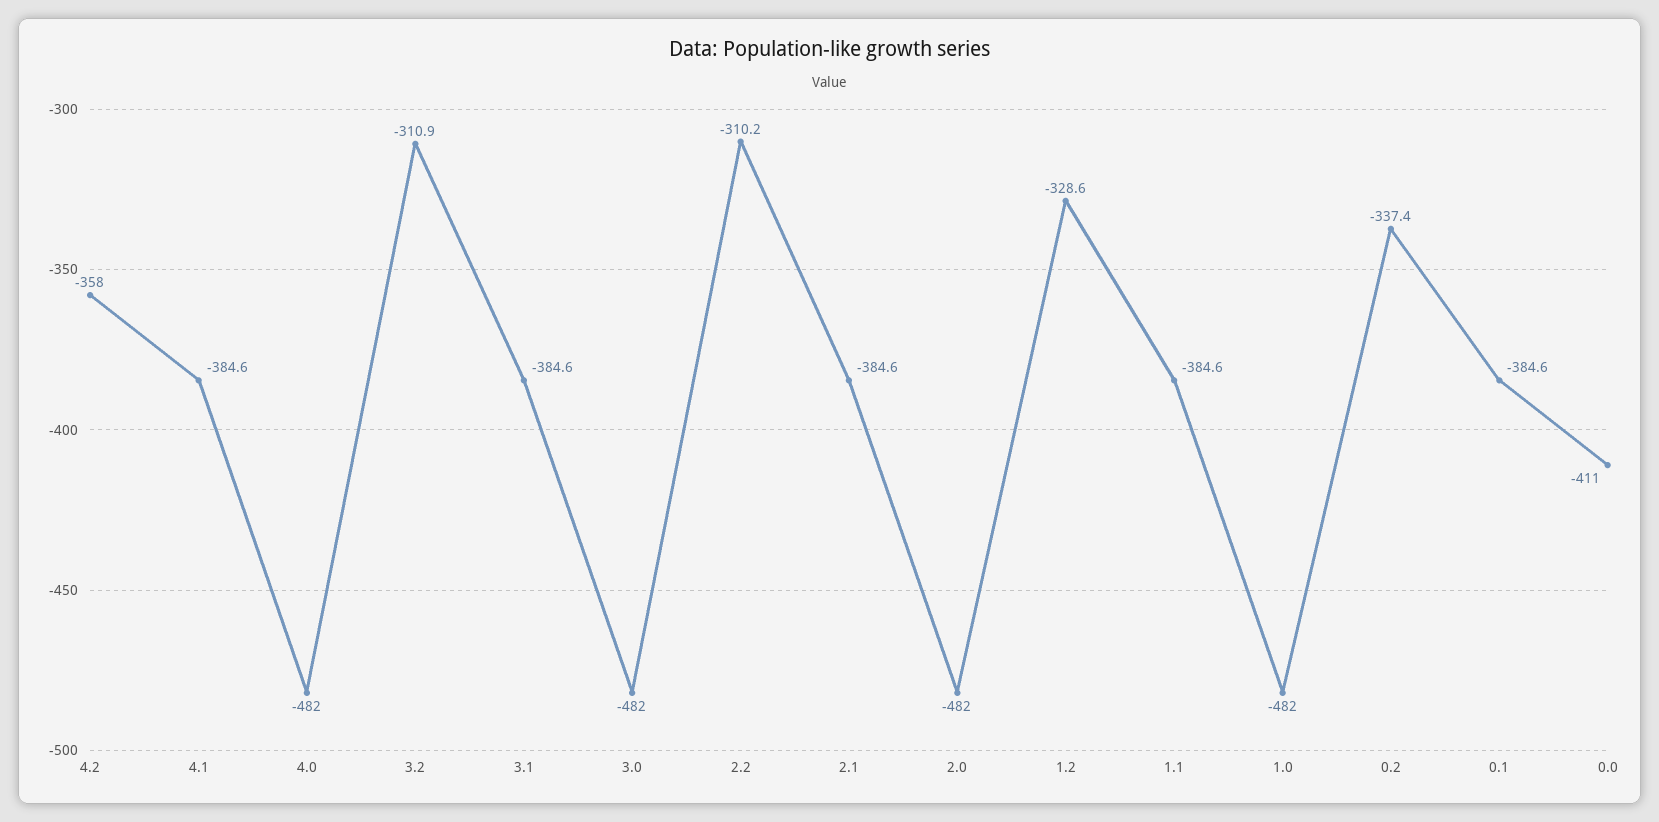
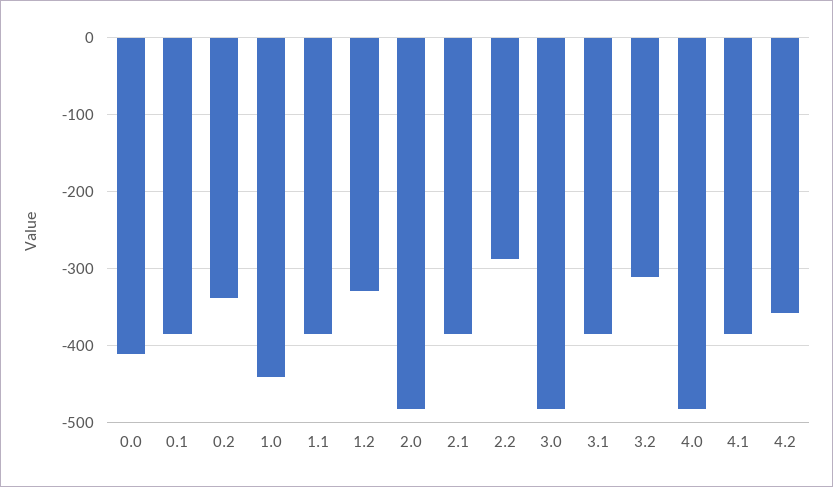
  {
    "4.2": -358,
    "4.1": -384.6,
    "4.0": -482,
    "3.2": -310.9,
    "3.1": -384.6,
    "3.0": -482,
-   "2.2": -310.2,
+   "2.2": -290,
    "2.1": -384.6,
    "2.0": -482,
    "1.2": -328.6,
    "1.1": -384.6,
-   "1.0": -482,
+   "1.0": -440,
    "0.2": -337.4,
    "0.1": -384.6,
    "0.0": -411
  }

